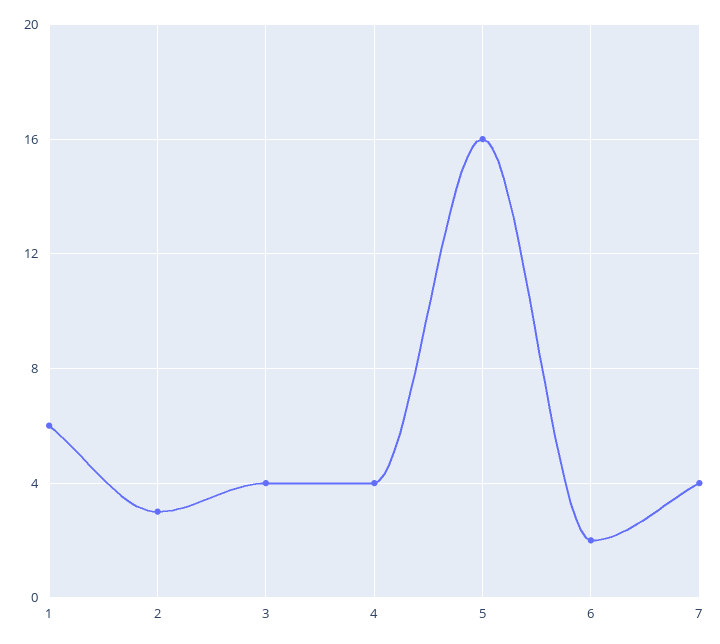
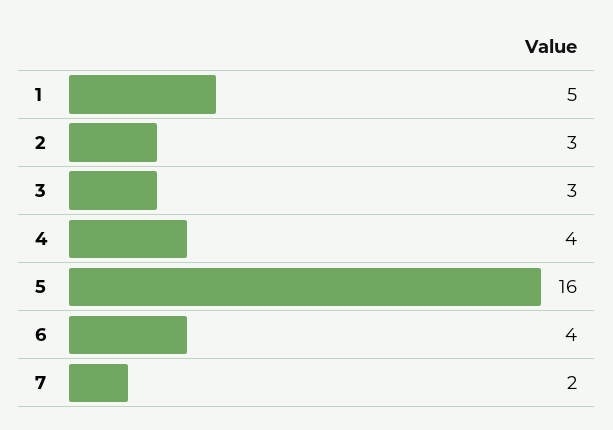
  {
-   "1": 6,
+   "1": 5,
    "2": 3,
-   "3": 4,
+   "3": 3,
    "4": 4,
    "5": 16,
-   "6": 2,
+   "6": 4,
-   "7": 4
+   "7": 2
  }

